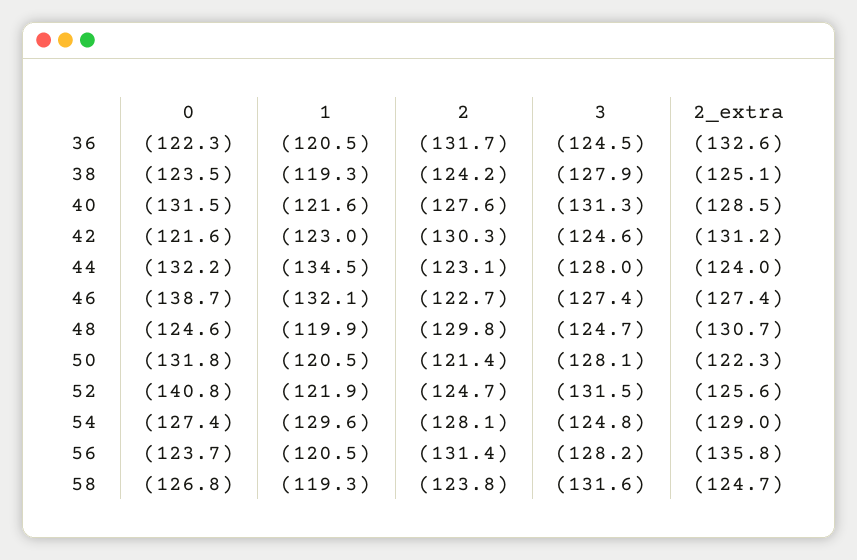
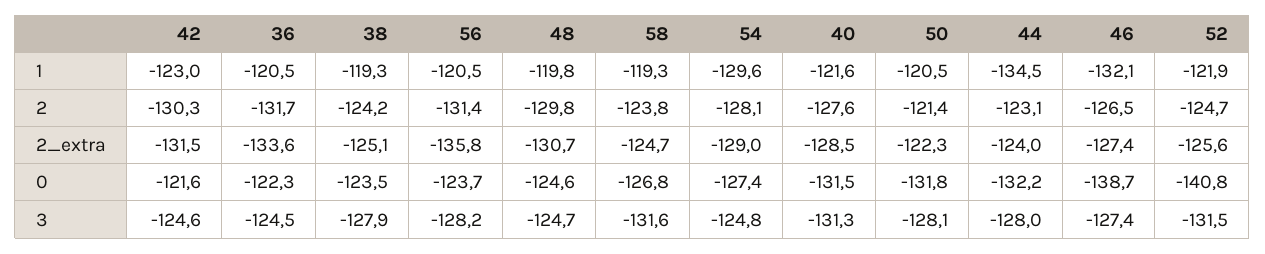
  {
    "0": {
      "36": -122.3,
      "38": -123.5,
      "40": -131.5,
      "42": -121.6,
      "44": -132.2,
      "46": -138.7,
      "48": -124.6,
      "50": -131.8,
      "52": -140.8,
      "54": -127.4,
      "56": -123.7,
      "58": -126.8
    },
    "1": {
      "36": -120.5,
      "38": -119.3,
      "40": -121.6,
      "42": -123,
      "44": -134.5,
      "46": -132.1,
-     "48": -119.9,
+     "48": -119.8,
      "50": -120.5,
      "52": -121.9,
      "54": -129.6,
      "56": -120.5,
      "58": -119.3
    },
    "2": {
      "36": -131.7,
      "38": -124.2,
      "40": -127.6,
      "42": -130.3,
      "44": -123.1,
-     "46": -122.7,
+     "46": -126.5,
      "48": -129.8,
      "50": -121.4,
      "52": -124.7,
      "54": -128.1,
      "56": -131.4,
      "58": -123.8
    },
    "3": {
      "36": -124.5,
      "38": -127.9,
      "40": -131.3,
      "42": -124.6,
      "44": -128,
      "46": -127.4,
      "48": -124.7,
      "50": -128.1,
      "52": -131.5,
      "54": -124.8,
      "56": -128.2,
      "58": -131.6
    },
    "2_extra": {
-     "36": -132.6,
+     "36": -133.6,
      "38": -125.1,
      "40": -128.5,
-     "42": -131.2,
+     "42": -131.5,
      "44": -124,
      "46": -127.4,
      "48": -130.7,
      "50": -122.3,
      "52": -125.6,
      "54": -129,
      "56": -135.8,
      "58": -124.7
    }
  }

